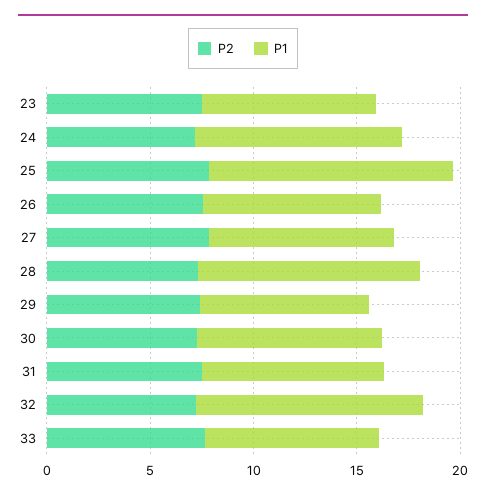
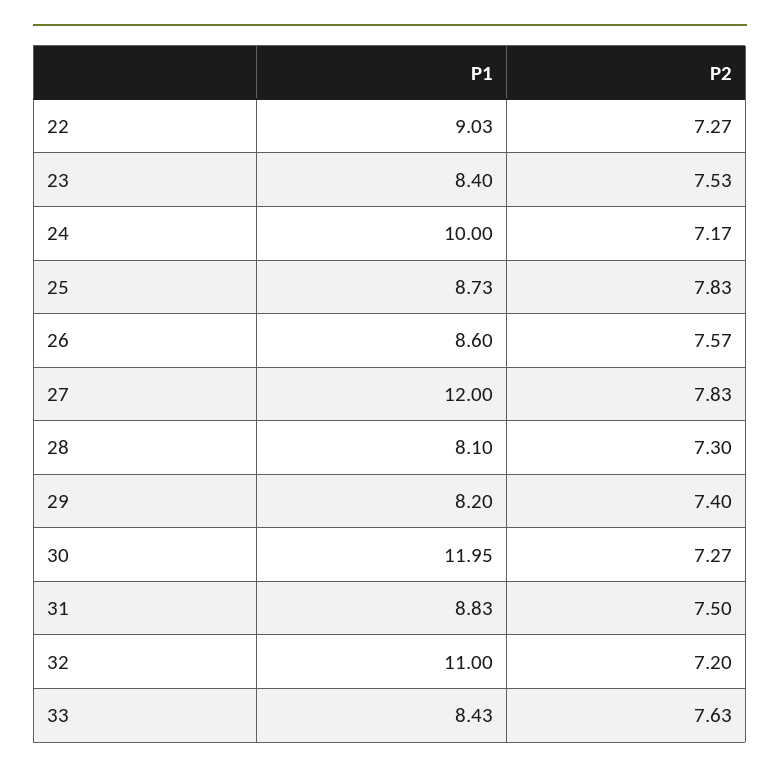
  {
    "P2": {
      "23": 7.53,
      "24": 7.17,
      "25": 7.83,
      "26": 7.57,
      "27": 7.83,
      "28": 7.3,
      "29": 7.4,
      "30": 7.27,
      "31": 7.5,
      "32": 7.2,
-     "33": 7.63
+     "33": 7.63,
+     "22": 7.27
    },
    "P1": {
      "23": 8.4,
      "24": 10,
-     "25": 12,
+     "25": 8.73,
      "26": 8.6,
-     "27": 9,
+     "27": 12,
-     "28": 11,
+     "28": 8.1,
      "29": 8.2,
-     "30": 9,
+     "30": 11.95,
      "31": 8.83,
      "32": 11,
-     "33": 8.43
+     "33": 8.43,
+     "22": 9.03
    }
  }

